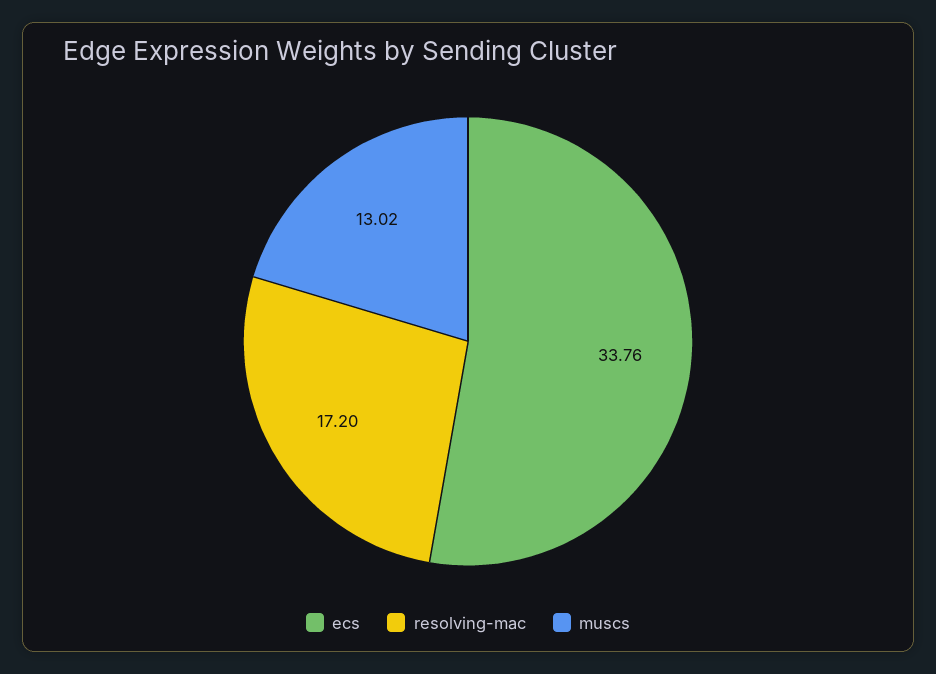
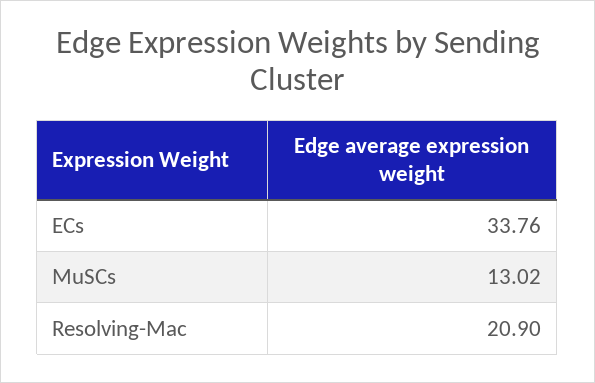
  {
    "ecs": 33.76,
-   "resolving-mac": 17.2,
+   "resolving-mac": 20.9,
    "muscs": 13.02
  }

